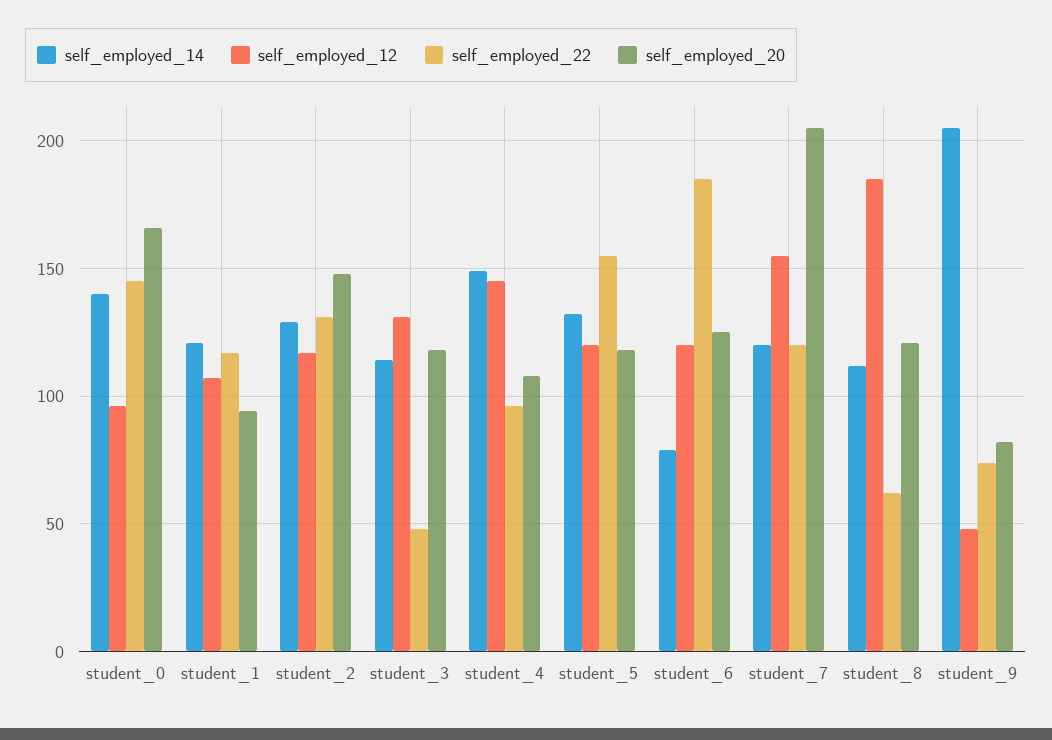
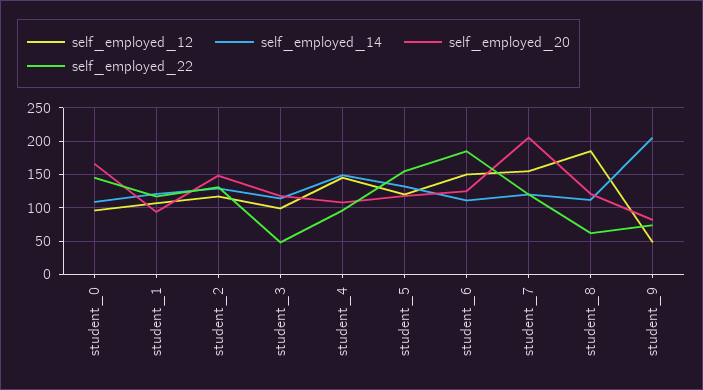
  {
    "self_employed_14": {
-     "student_0": 140,
+     "student_0": 110,
      "student_1": 120,
      "student_2": 130,
      "student_3": 115,
      "student_4": 150,
      "student_5": 130,
-     "student_6": 80,
+     "student_6": 110,
      "student_7": 120,
      "student_8": 110,
      "student_9": 205
    },
    "self_employed_12": {
      "student_0": 95,
      "student_1": 105,
      "student_2": 115,
-     "student_3": 130,
+     "student_3": 100,
      "student_4": 145,
      "student_5": 120,
-     "student_6": 120,
+     "student_6": 150,
      "student_7": 155,
      "student_8": 185,
      "student_9": 50
    },
    "self_employed_22": {
      "student_0": 145,
      "student_1": 115,
      "student_2": 130,
      "student_3": 50,
      "student_4": 95,
      "student_5": 155,
      "student_6": 185,
      "student_7": 120,
      "student_8": 60,
      "student_9": 75
    },
    "self_employed_20": {
      "student_0": 165,
      "student_1": 95,
      "student_2": 150,
      "student_3": 120,
      "student_4": 110,
      "student_5": 120,
      "student_6": 125,
      "student_7": 205,
      "student_8": 120,
      "student_9": 80
    }
  }

